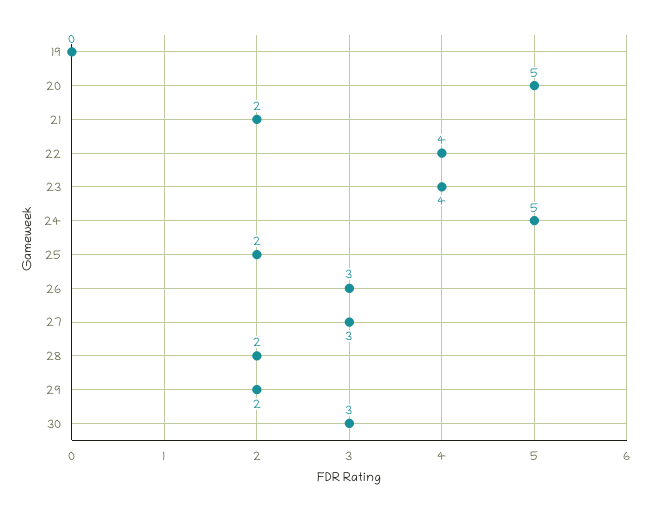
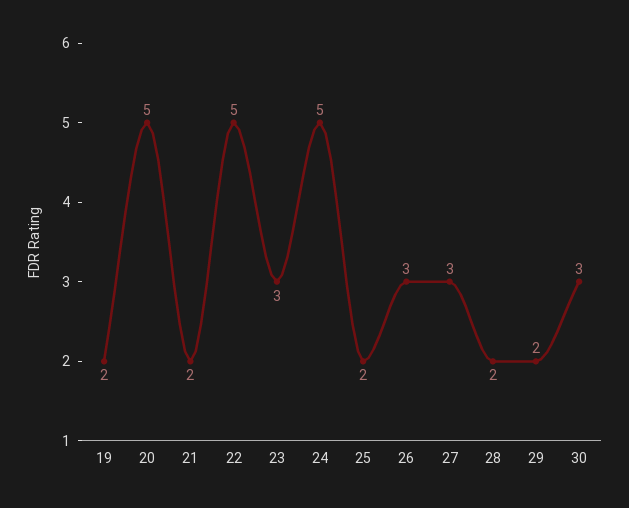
  {
-   "19": 0,
+   "19": 2,
    "20": 5,
    "21": 2,
-   "22": 4,
+   "22": 5,
-   "23": 4,
+   "23": 3,
    "24": 5,
    "25": 2,
    "26": 3,
    "27": 3,
    "28": 2,
    "29": 2,
    "30": 3
  }

